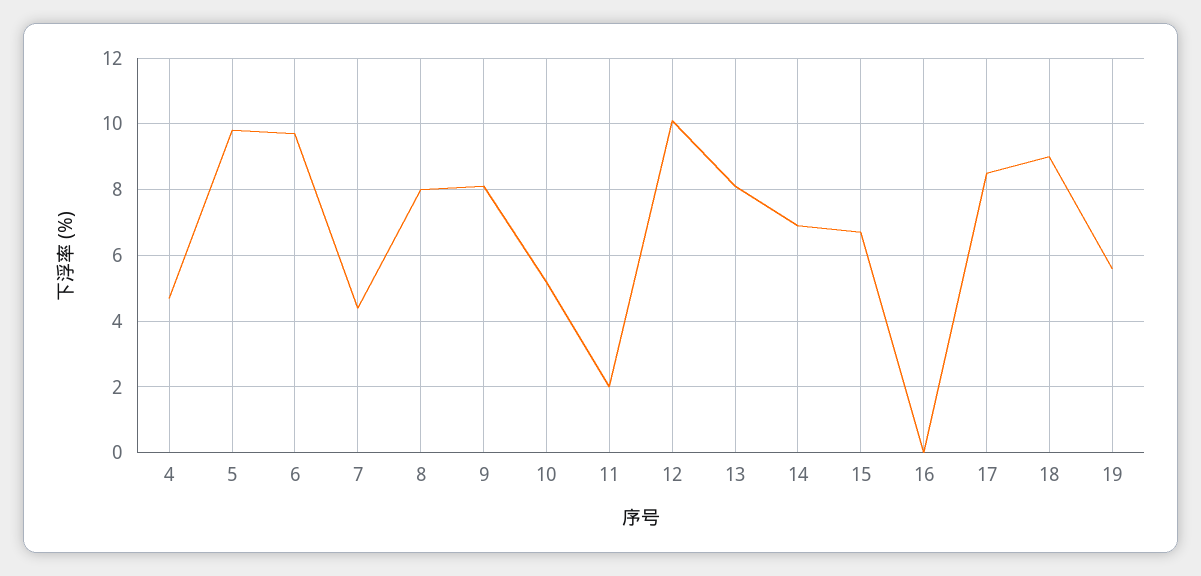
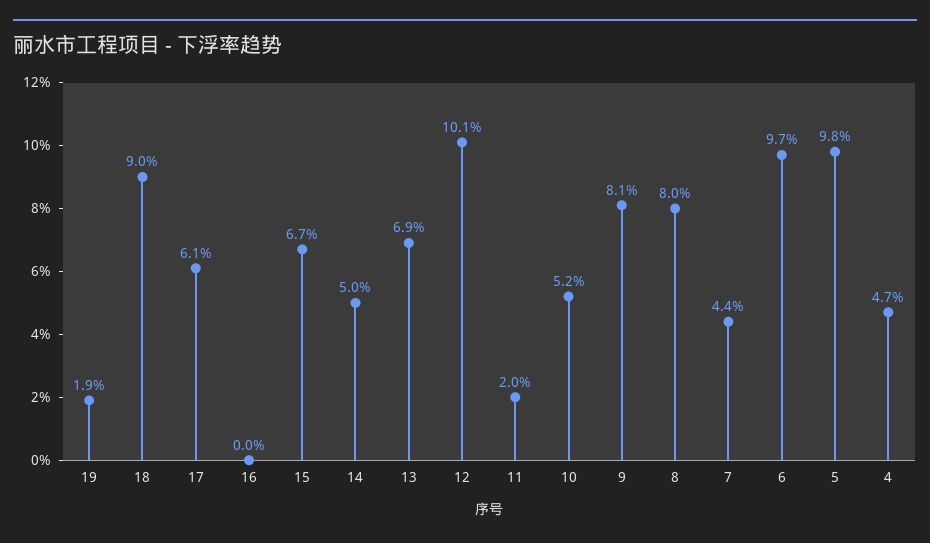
  {
    "4": 4.7,
    "5": 9.8,
    "6": 9.7,
    "7": 4.4,
    "8": 8,
    "9": 8.1,
    "10": 5.2,
    "11": 2,
    "12": 10.1,
-   "13": 8,
+   "13": 6.9,
-   "14": 7,
+   "14": 5,
    "15": 6.7,
    "16": 0,
-   "17": 8.5,
+   "17": 6.1,
    "18": 9,
-   "19": 5.5
+   "19": 1.9
  }

